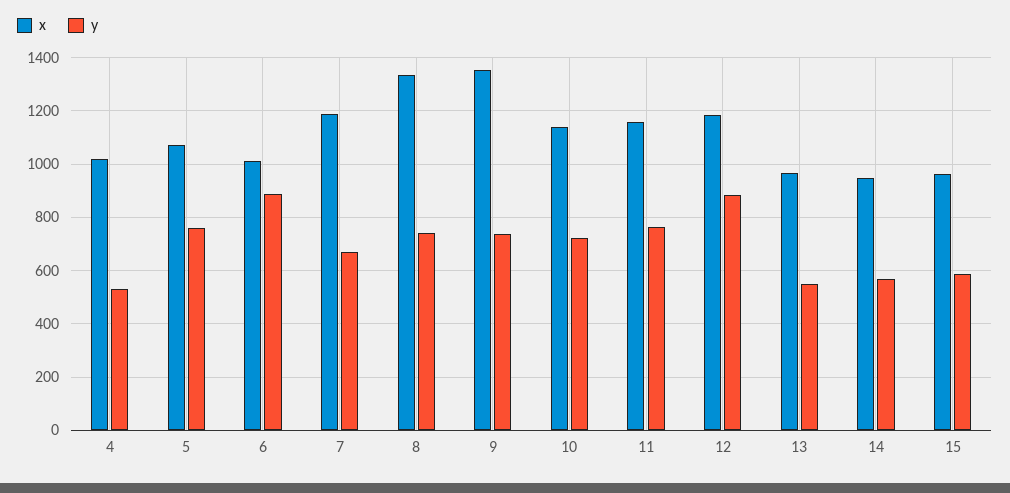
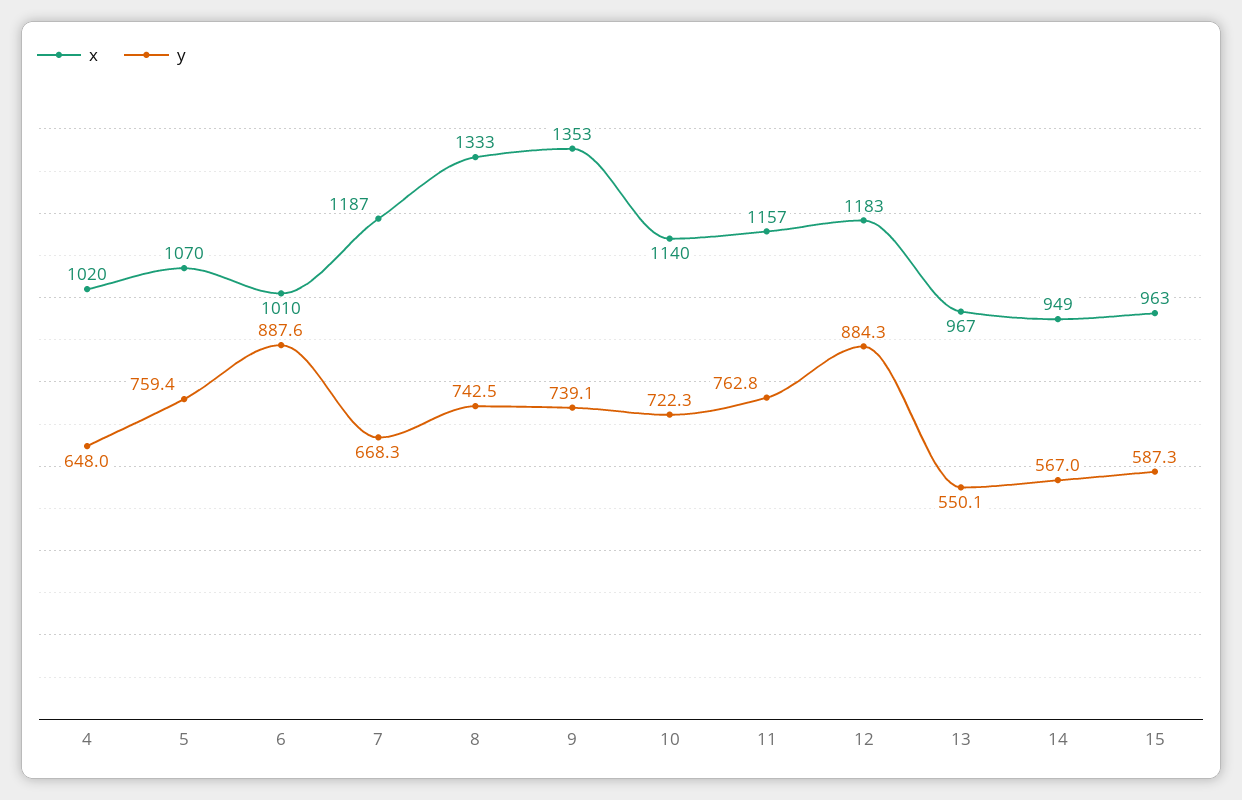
  {
    "x": {
      "4": 1020,
      "5": 1070,
      "6": 1010,
      "7": 1187,
      "8": 1333,
      "9": 1353,
      "10": 1140,
      "11": 1157,
      "12": 1183,
      "13": 967,
      "14": 949,
      "15": 963
    },
    "y": {
-     "4": 525,
+     "4": 648,
      "5": 759.4,
      "6": 887.6,
      "7": 668.3,
      "8": 742.5,
      "9": 739.1,
      "10": 722.3,
      "11": 762.8,
      "12": 884.3,
      "13": 550.1,
      "14": 567,
      "15": 587.3
    }
  }

